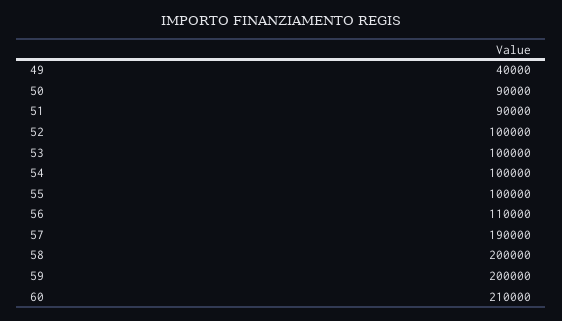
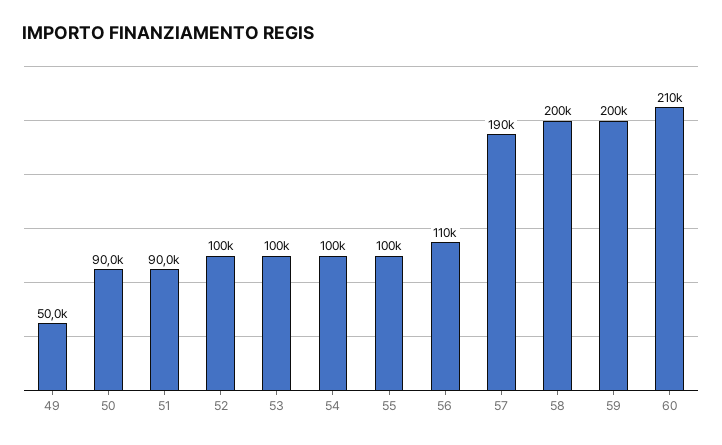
  {
-   "49": 40000,
+   "49": 50000,
    "50": 90000,
    "51": 90000,
    "52": 100000,
    "53": 100000,
    "54": 100000,
    "55": 100000,
    "56": 110000,
    "57": 190000,
    "58": 200000,
    "59": 200000,
    "60": 210000
  }

